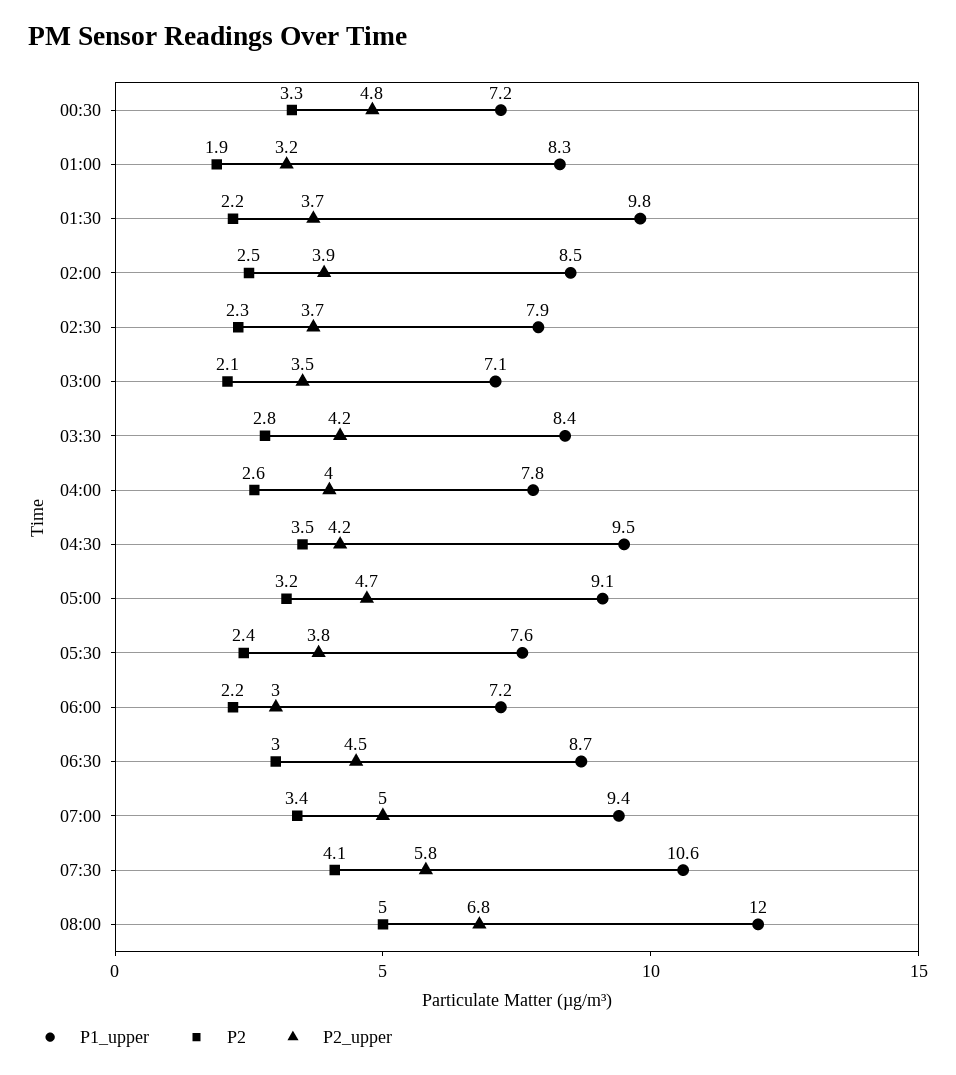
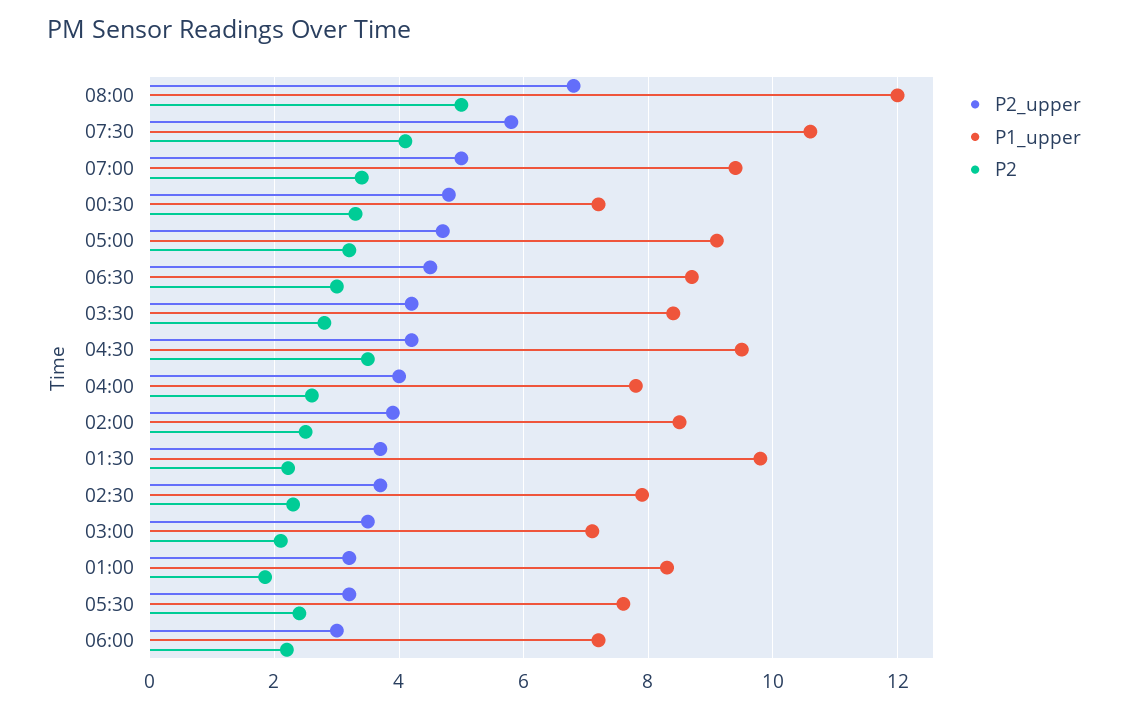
  {
    "P1_upper": {
      "00:30": 7.2,
      "01:00": 8.3,
      "01:30": 9.8,
      "02:00": 8.5,
      "02:30": 7.9,
      "03:00": 7.1,
      "03:30": 8.4,
      "04:00": 7.8,
      "04:30": 9.5,
      "05:00": 9.1,
      "05:30": 7.6,
      "06:00": 7.2,
      "06:30": 8.7,
      "07:00": 9.4,
      "07:30": 10.6,
      "08:00": 12
    },
    "P2": {
      "00:30": 3.3,
      "01:00": 1.9,
      "01:30": 2.2,
      "02:00": 2.5,
      "02:30": 2.3,
      "03:00": 2.1,
      "03:30": 2.8,
      "04:00": 2.6,
      "04:30": 3.5,
      "05:00": 3.2,
      "05:30": 2.4,
      "06:00": 2.2,
      "06:30": 3,
      "07:00": 3.4,
      "07:30": 4.1,
      "08:00": 5
    },
    "P2_upper": {
      "00:30": 4.8,
      "01:00": 3.2,
      "01:30": 3.7,
      "02:00": 3.9,
      "02:30": 3.7,
      "03:00": 3.5,
      "03:30": 4.2,
      "04:00": 4,
      "04:30": 4.2,
      "05:00": 4.7,
-     "05:30": 3.8,
+     "05:30": 3.2,
      "06:00": 3,
      "06:30": 4.5,
      "07:00": 5,
      "07:30": 5.8,
      "08:00": 6.8
    }
  }

